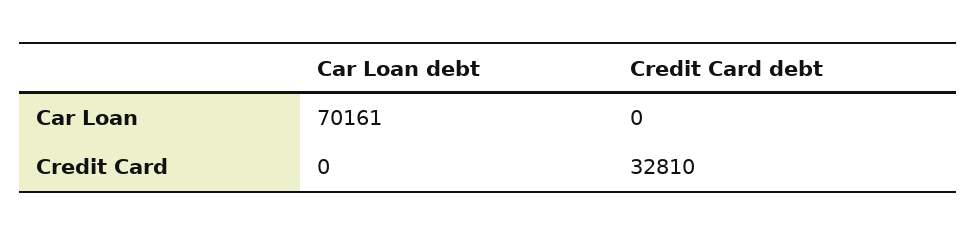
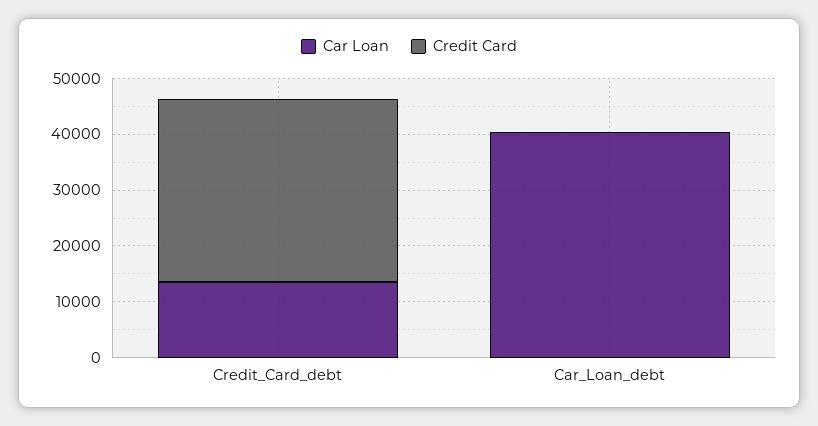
  {
    "Car Loan": {
-     "Car Loan debt": 70161,
+     "Car Loan debt": 40000,
-     "Credit Card debt": 0
+     "Credit Card debt": 14000
    },
    "Credit Card": {
      "Car Loan debt": 0,
      "Credit Card debt": 32810
    }
  }

